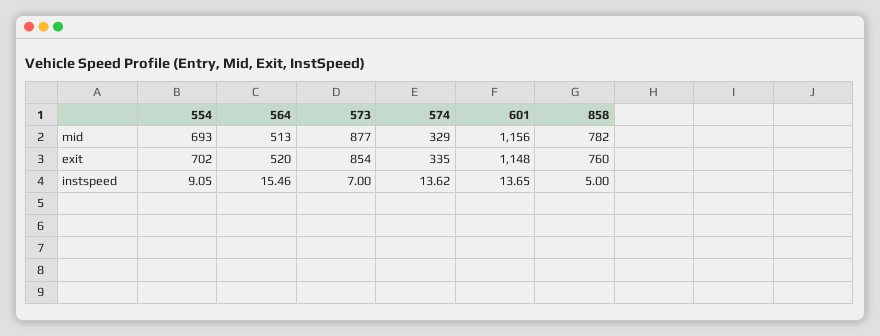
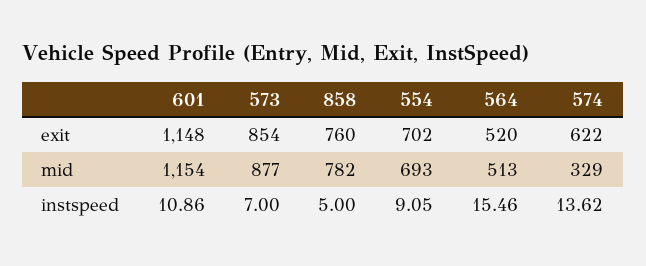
  {
    "554": {
      "mid": 693,
      "exit": 702,
      "instspeed": 9.05
    },
    "564": {
      "mid": 513,
      "exit": 520,
      "instspeed": 15.46
    },
    "573": {
      "mid": 877,
      "exit": 854,
      "instspeed": 7
    },
    "574": {
      "mid": 329,
-     "exit": 335,
+     "exit": 622,
      "instspeed": 13.62
    },
    "601": {
-     "mid": 1156,
+     "mid": 1154,
      "exit": 1148,
-     "instspeed": 13.65
+     "instspeed": 10.86
    },
    "858": {
      "mid": 782,
      "exit": 760,
      "instspeed": 5
    }
  }

